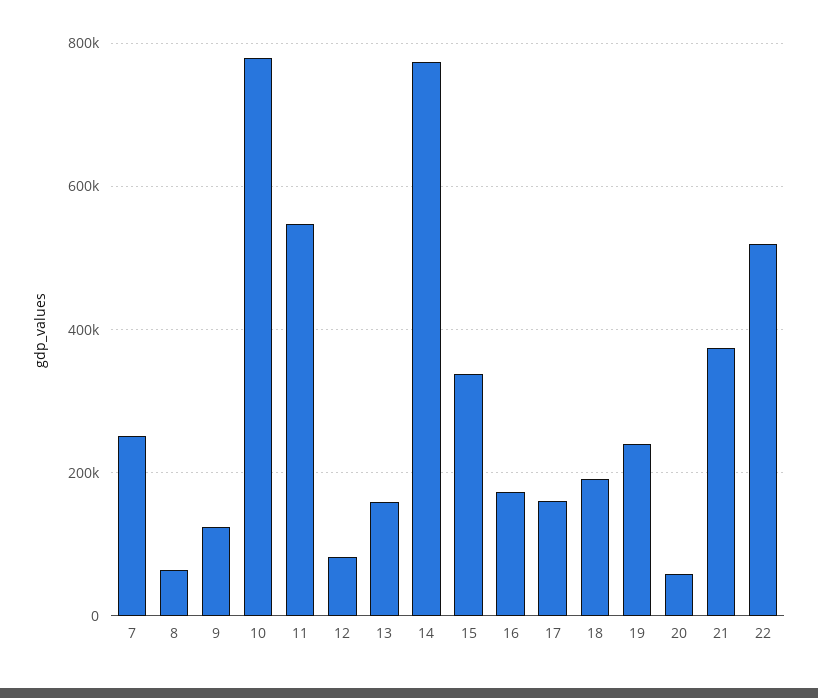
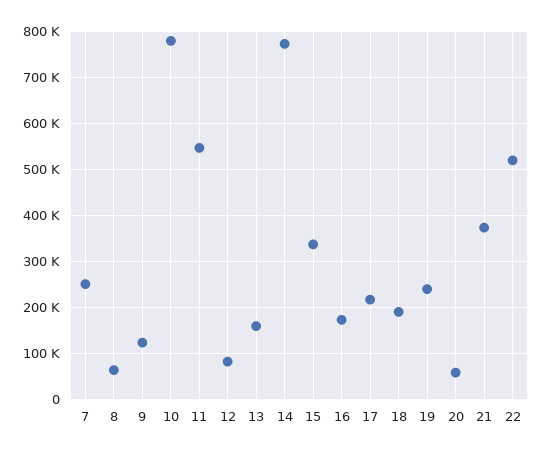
  {
    "7": 260000,
    "8": 60000,
    "9": 120000,
    "10": 780000,
    "11": 540000,
    "12": 80000,
    "13": 160000,
    "14": 780000,
    "15": 340000,
    "16": 180000,
-   "17": 160000,
+   "17": 220000,
    "18": 200000,
    "19": 240000,
    "20": 60000,
    "21": 380000,
    "22": 520000
  }

